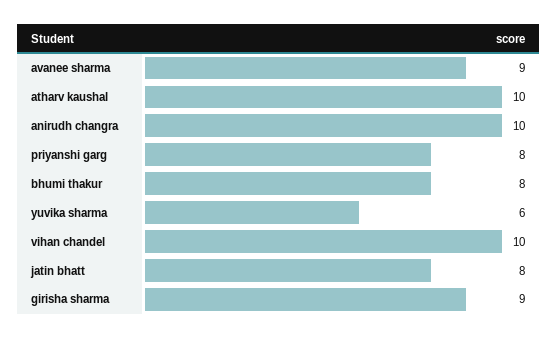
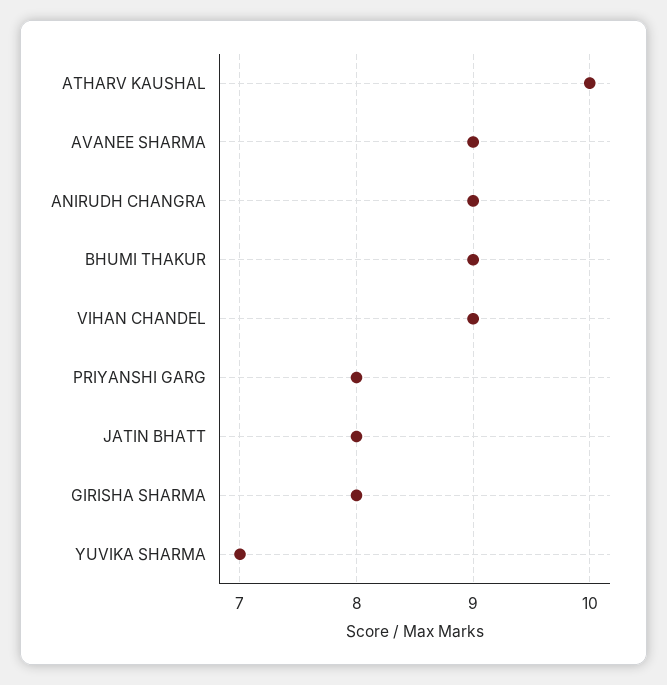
  {
    "avanee sharma": 9,
    "atharv kaushal": 10,
-   "anirudh changra": 10,
+   "anirudh changra": 9,
    "priyanshi garg": 8,
-   "bhumi thakur": 8,
+   "bhumi thakur": 9,
-   "yuvika sharma": 6,
+   "yuvika sharma": 7,
-   "vihan chandel": 10,
+   "vihan chandel": 9,
    "jatin bhatt": 8,
-   "girisha sharma": 9
+   "girisha sharma": 8
  }

